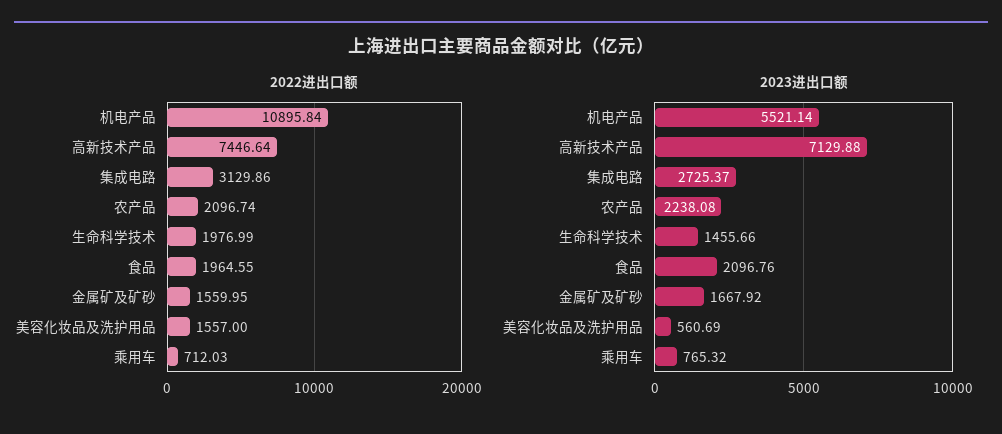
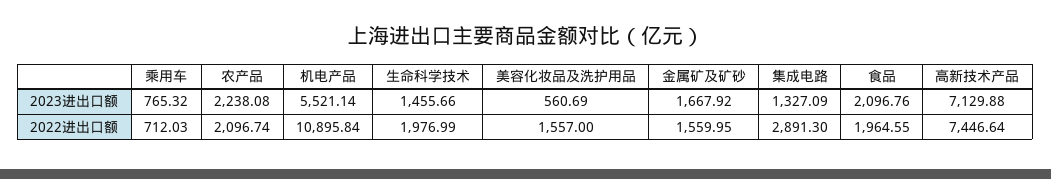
  {
    "2022进出口额": {
      "机电产品": 10895.84,
      "高新技术产品": 7446.64,
-     "集成电路": 3129.86,
+     "集成电路": 2891.3,
      "农产品": 2096.74,
      "生命科学技术": 1976.99,
      "食品": 1964.55,
      "金属矿及矿砂": 1559.95,
      "美容化妆品及洗护用品": 1557,
      "乘用车": 712.03
    },
    "2023进出口额": {
      "机电产品": 5521.14,
      "高新技术产品": 7129.88,
-     "集成电路": 2725.37,
+     "集成电路": 1327.09,
      "农产品": 2238.08,
      "生命科学技术": 1455.66,
      "食品": 2096.76,
      "金属矿及矿砂": 1667.92,
      "美容化妆品及洗护用品": 560.69,
      "乘用车": 765.32
    }
  }

